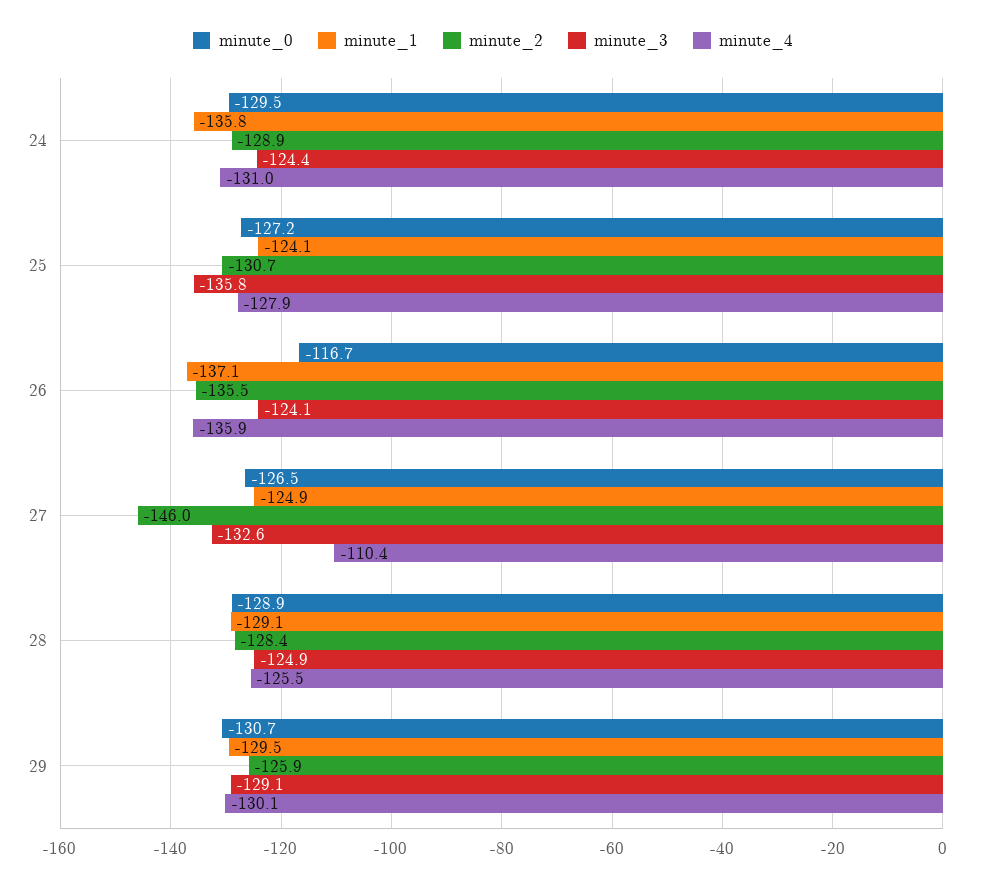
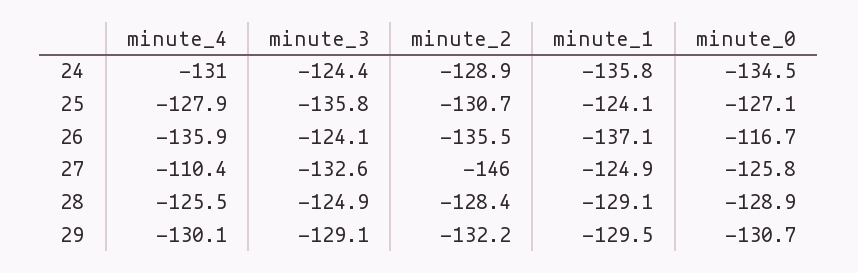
  {
    "minute_0": {
-     "24": -129.5,
+     "24": -134.5,
-     "25": -127.2,
+     "25": -127.1,
      "26": -116.7,
-     "27": -126.5,
+     "27": -125.8,
      "28": -128.9,
      "29": -130.7
    },
    "minute_1": {
      "24": -135.8,
      "25": -124.1,
      "26": -137.1,
      "27": -124.9,
      "28": -129.1,
      "29": -129.5
    },
    "minute_2": {
      "24": -128.9,
      "25": -130.7,
      "26": -135.5,
      "27": -146,
      "28": -128.4,
-     "29": -125.9
+     "29": -132.2
    },
    "minute_3": {
      "24": -124.4,
      "25": -135.8,
      "26": -124.1,
      "27": -132.6,
      "28": -124.9,
      "29": -129.1
    },
    "minute_4": {
      "24": -131,
      "25": -127.9,
      "26": -135.9,
      "27": -110.4,
      "28": -125.5,
      "29": -130.1
    }
  }

